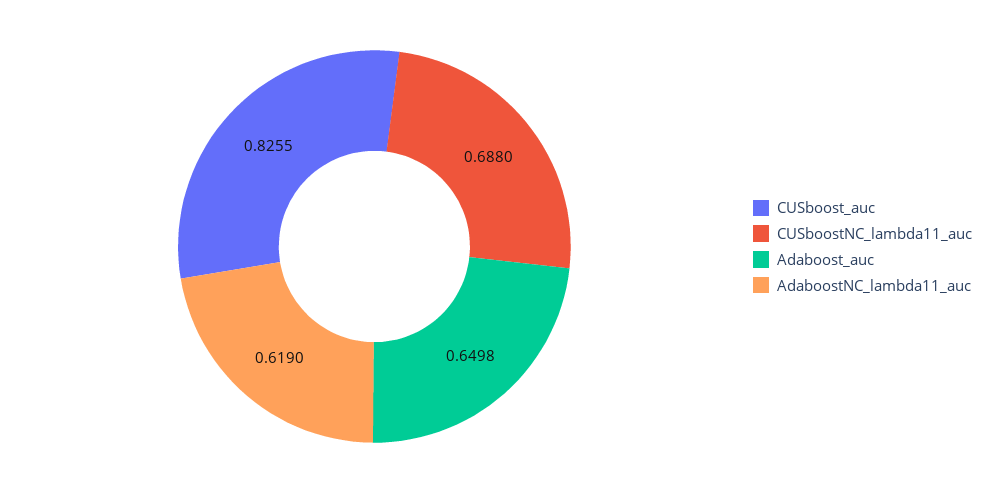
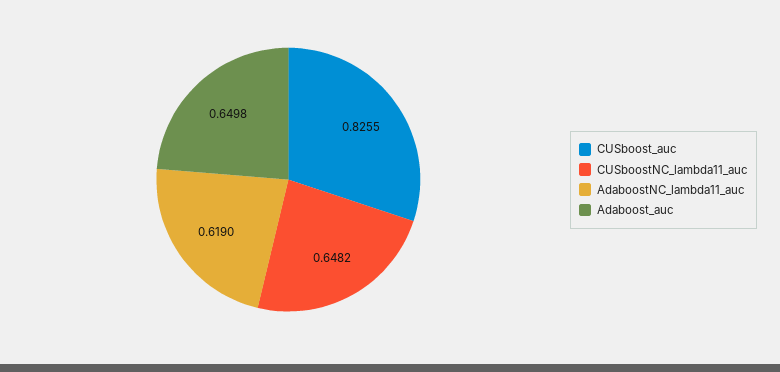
  {
    "CUSboost_auc": 0.8255,
-   "CUSboostNC_lambda11_auc": 0.688,
+   "CUSboostNC_lambda11_auc": 0.6482,
    "Adaboost_auc": 0.6498,
    "AdaboostNC_lambda11_auc": 0.619
  }

